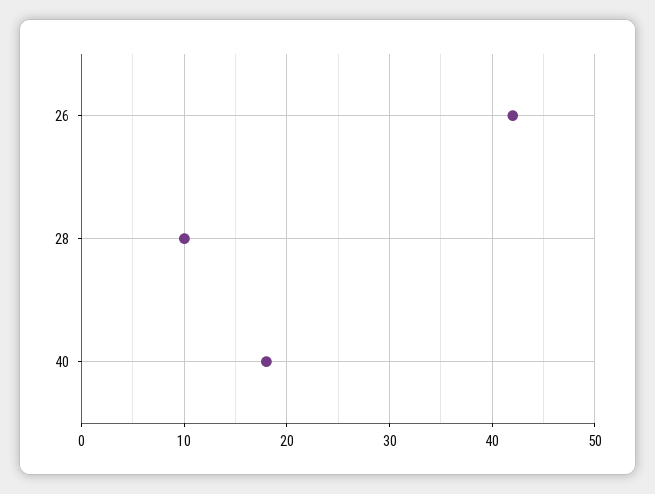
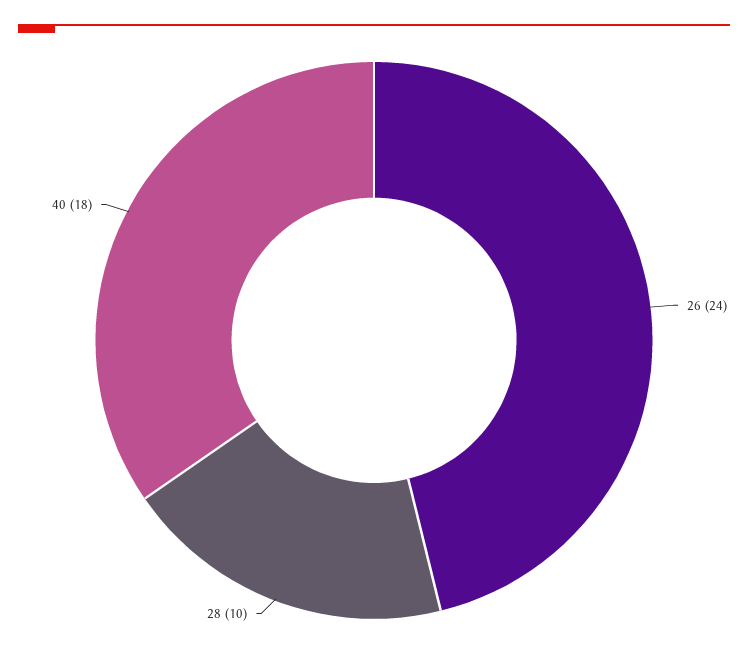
  {
-   "26": 42,
+   "26": 24,
    "28": 10,
    "40": 18
  }

